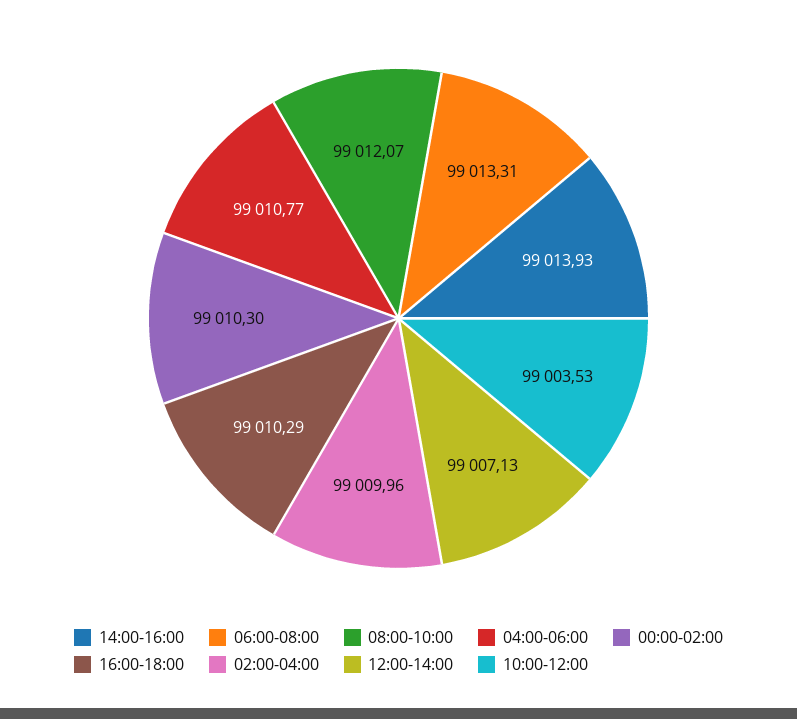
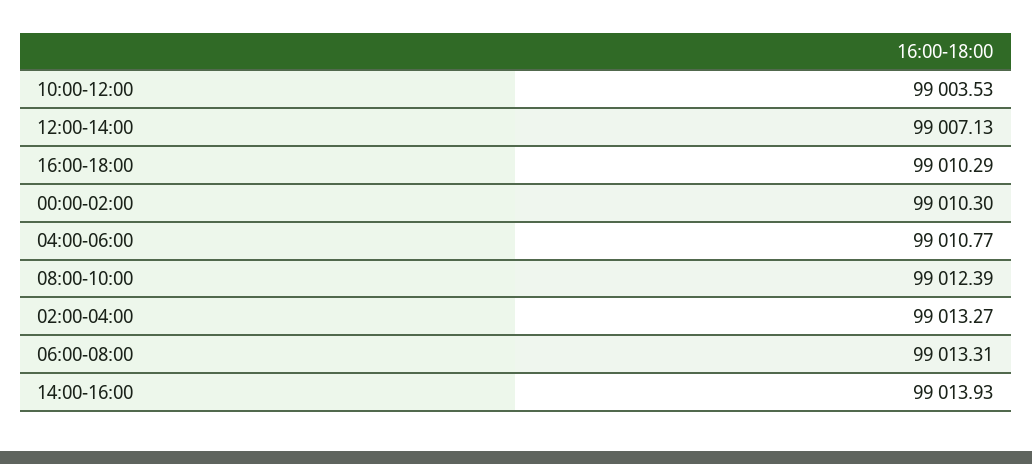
  {
    "14:00-16:00": 99013.93,
    "06:00-08:00": 99013.31,
-   "08:00-10:00": 99012.07,
+   "08:00-10:00": 99012.39,
    "04:00-06:00": 99010.77,
    "00:00-02:00": 99010.3,
    "16:00-18:00": 99010.29,
-   "02:00-04:00": 99009.96,
+   "02:00-04:00": 99013.27,
    "12:00-14:00": 99007.13,
    "10:00-12:00": 99003.53
  }

